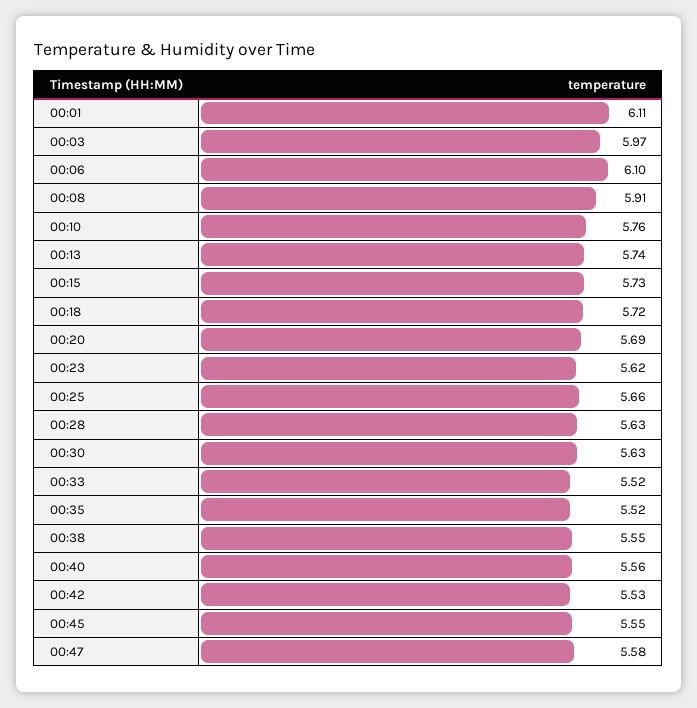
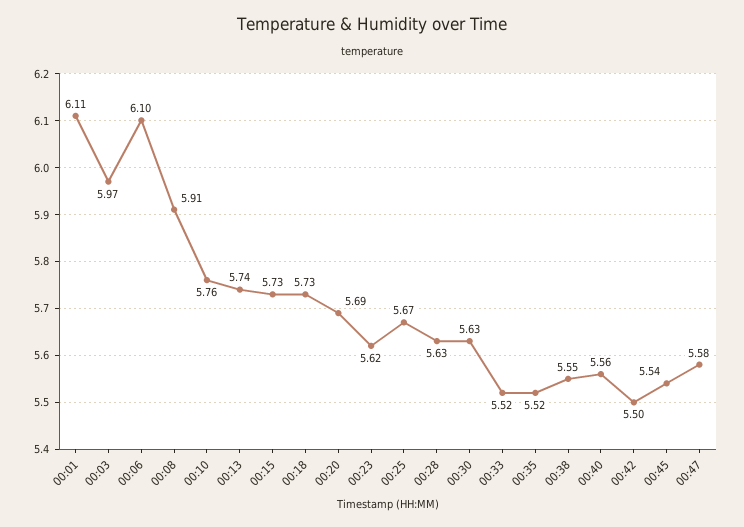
  {
    "00:01": 6.11,
    "00:03": 5.97,
    "00:06": 6.1,
    "00:08": 5.91,
    "00:10": 5.76,
    "00:13": 5.74,
    "00:15": 5.73,
-   "00:18": 5.72,
+   "00:18": 5.73,
    "00:20": 5.69,
    "00:23": 5.62,
-   "00:25": 5.66,
+   "00:25": 5.67,
    "00:28": 5.63,
    "00:30": 5.63,
    "00:33": 5.52,
    "00:35": 5.52,
    "00:38": 5.55,
    "00:40": 5.56,
-   "00:42": 5.53,
+   "00:42": 5.5,
-   "00:45": 5.55,
+   "00:45": 5.54,
    "00:47": 5.58
  }

